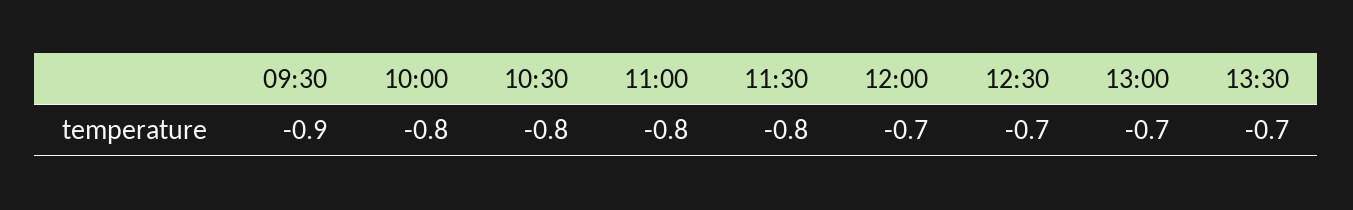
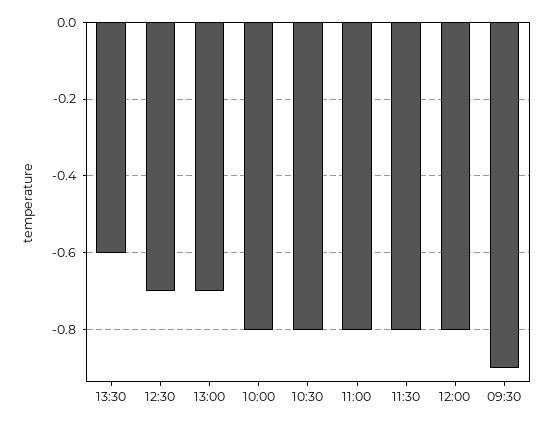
  {
    "09:30": -0.9,
    "10:00": -0.8,
    "10:30": -0.8,
    "11:00": -0.8,
    "11:30": -0.8,
-   "12:00": -0.7,
+   "12:00": -0.8,
    "12:30": -0.7,
    "13:00": -0.7,
-   "13:30": -0.7
+   "13:30": -0.6
  }

